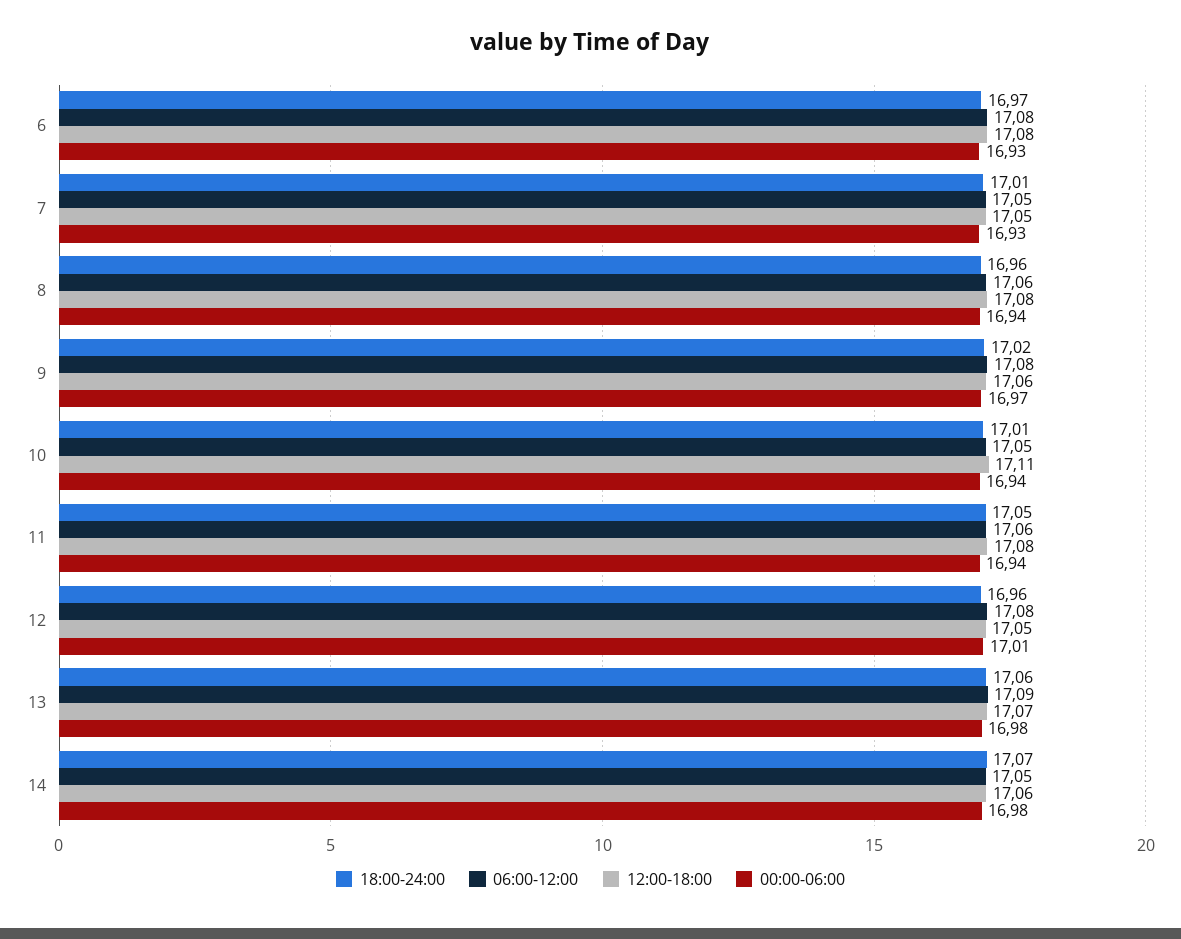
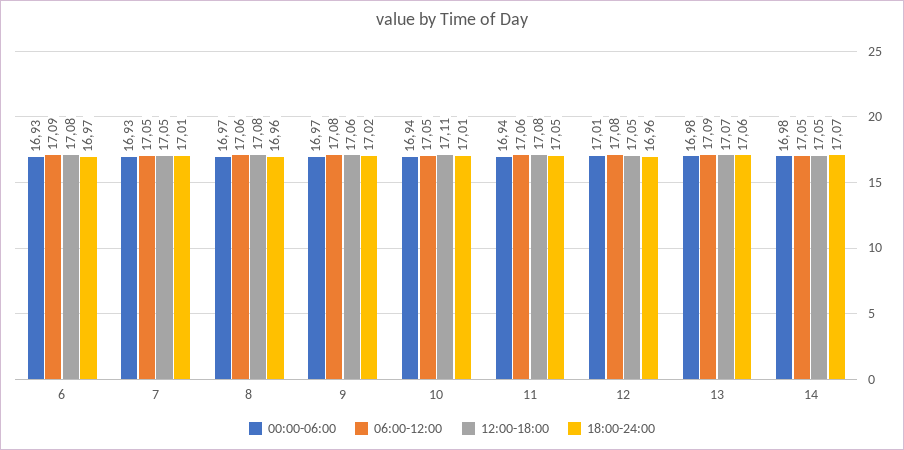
  {
    "18:00-24:00": {
      "6": 16.97,
      "7": 17.01,
      "8": 16.96,
      "9": 17.02,
      "10": 17.01,
      "11": 17.05,
      "12": 16.96,
      "13": 17.06,
      "14": 17.07
    },
    "06:00-12:00": {
-     "6": 17.08,
+     "6": 17.09,
      "7": 17.05,
      "8": 17.06,
      "9": 17.08,
      "10": 17.05,
      "11": 17.06,
      "12": 17.08,
      "13": 17.09,
      "14": 17.05
    },
    "12:00-18:00": {
      "6": 17.08,
      "7": 17.05,
      "8": 17.08,
      "9": 17.06,
      "10": 17.11,
      "11": 17.08,
      "12": 17.05,
      "13": 17.07,
-     "14": 17.06
+     "14": 17.05
    },
    "00:00-06:00": {
      "6": 16.93,
      "7": 16.93,
-     "8": 16.94,
+     "8": 16.97,
      "9": 16.97,
      "10": 16.94,
      "11": 16.94,
      "12": 17.01,
      "13": 16.98,
      "14": 16.98
    }
  }

